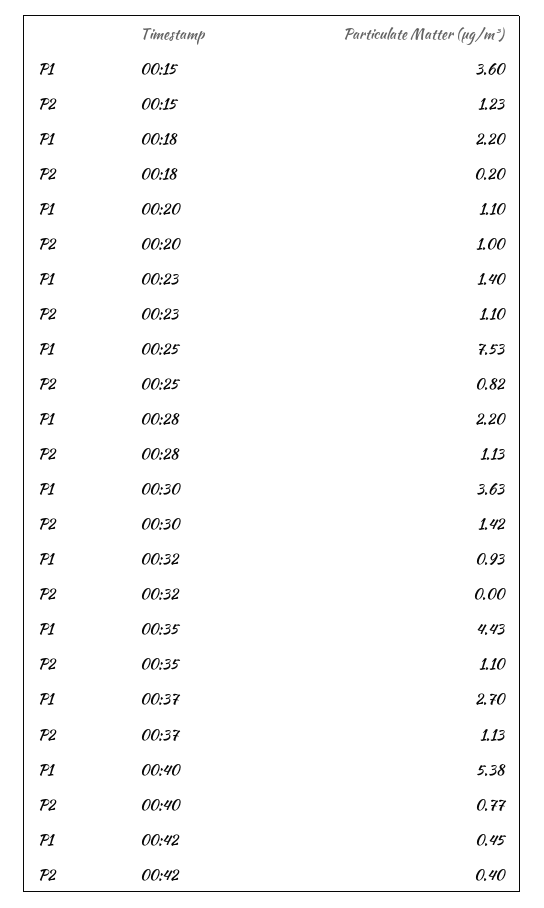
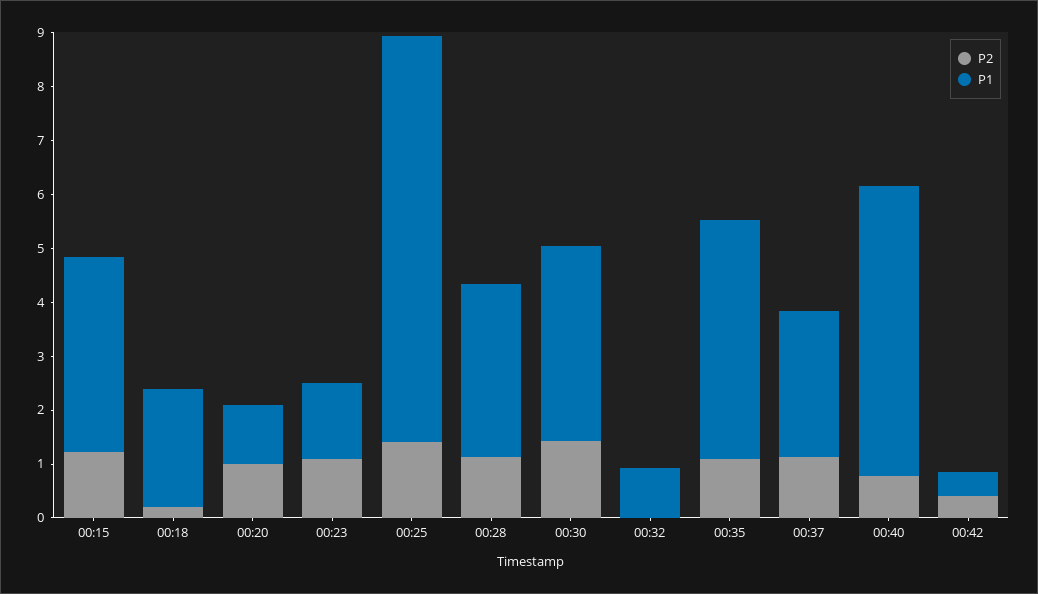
  {
    "P1": {
      "00:15": 3.6,
      "00:18": 2.2,
      "00:20": 1.1,
      "00:23": 1.4,
      "00:25": 7.53,
-     "00:28": 2.2,
+     "00:28": 3.2,
      "00:30": 3.63,
      "00:32": 0.93,
      "00:35": 4.43,
      "00:37": 2.7,
      "00:40": 5.38,
      "00:42": 0.45
    },
    "P2": {
      "00:15": 1.23,
      "00:18": 0.2,
      "00:20": 1,
      "00:23": 1.1,
-     "00:25": 0.82,
+     "00:25": 1.4,
      "00:28": 1.13,
      "00:30": 1.42,
      "00:32": 0,
      "00:35": 1.1,
      "00:37": 1.13,
      "00:40": 0.77,
      "00:42": 0.4
    }
  }

